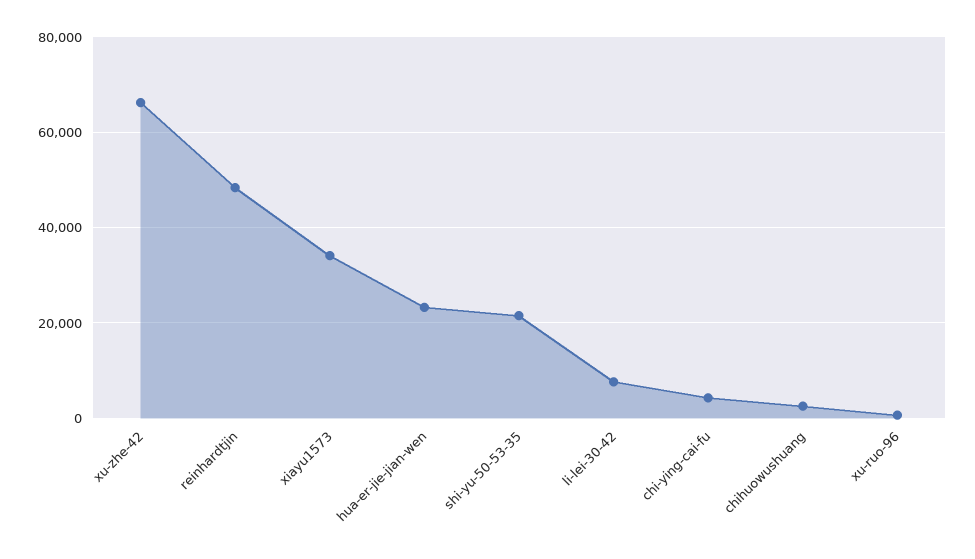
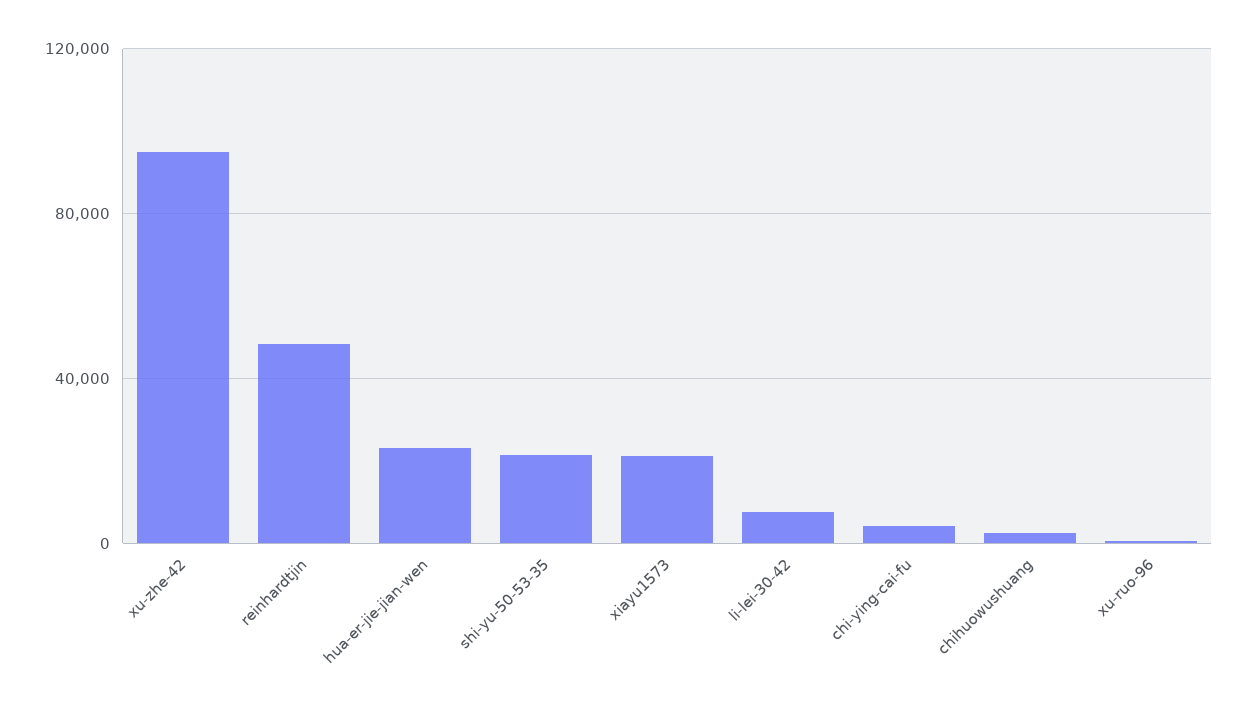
  {
-   "xu-zhe-42": 66000,
+   "xu-zhe-42": 95000,
    "reinhardtjin": 48000,
-   "xiayu1573": 34000,
+   "xiayu1573": 20000,
    "hua-er-jie-jian-wen": 24000,
    "shi-yu-50-53-35": 22000,
    "li-lei-30-42": 8000,
    "chi-ying-cai-fu": 4000,
    "chihuowushuang": 2000,
    "xu-ruo-96": 0
  }

